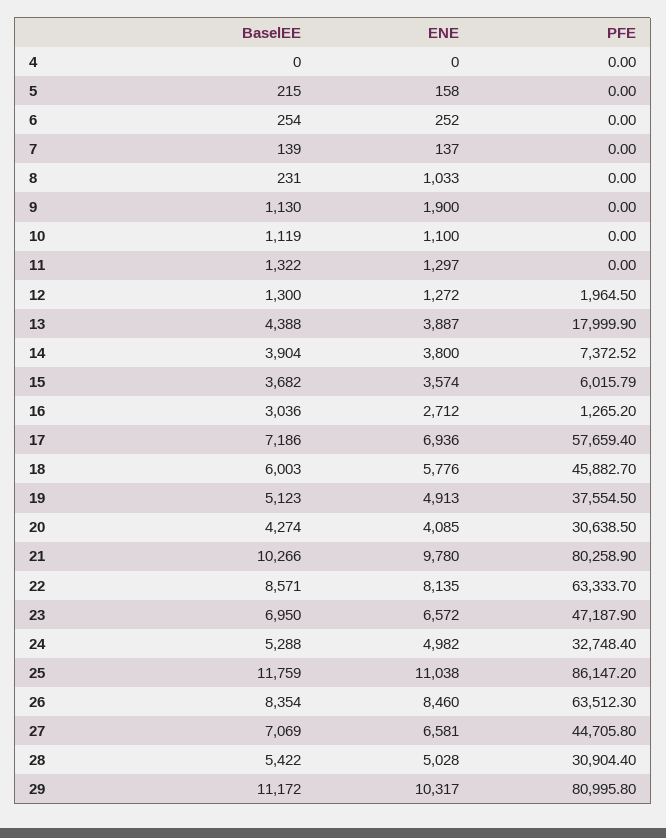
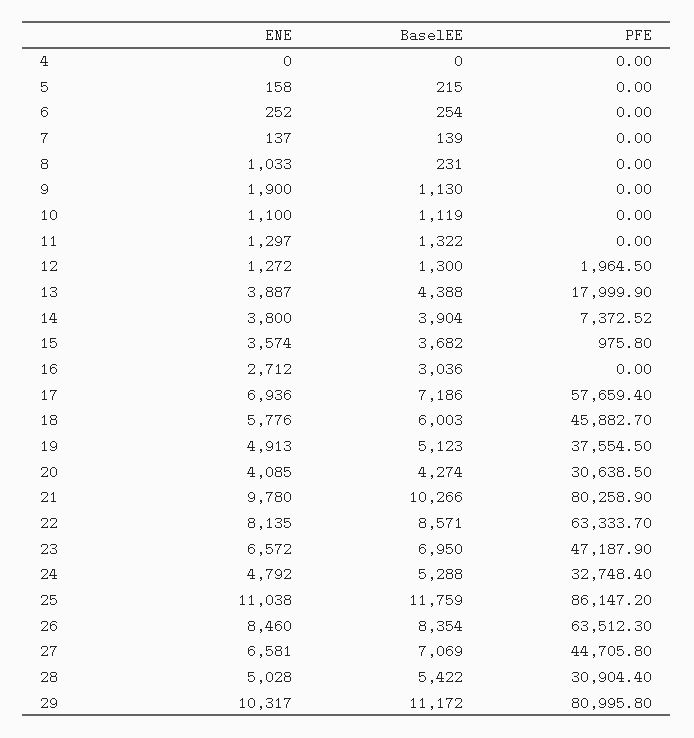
  {
    "BaselEE": {
      "4": 0,
      "5": 215,
      "6": 254,
      "7": 139,
      "8": 231,
      "9": 1130,
      "10": 1119,
      "11": 1322,
      "12": 1300,
      "13": 4388,
      "14": 3904,
      "15": 3682,
      "16": 3036,
      "17": 7186,
      "18": 6003,
      "19": 5123,
      "20": 4274,
      "21": 10266,
      "22": 8571,
      "23": 6950,
      "24": 5288,
      "25": 11759,
      "26": 8354,
      "27": 7069,
      "28": 5422,
      "29": 11172
    },
    "ENE": {
      "4": 0,
      "5": 158,
      "6": 252,
      "7": 137,
      "8": 1033,
      "9": 1900,
      "10": 1100,
      "11": 1297,
      "12": 1272,
      "13": 3887,
      "14": 3800,
      "15": 3574,
      "16": 2712,
      "17": 6936,
      "18": 5776,
      "19": 4913,
      "20": 4085,
      "21": 9780,
      "22": 8135,
      "23": 6572,
-     "24": 4982,
+     "24": 4792,
      "25": 11038,
      "26": 8460,
      "27": 6581,
      "28": 5028,
      "29": 10317
    },
    "PFE": {
      "4": 0,
      "5": 0,
      "6": 0,
      "7": 0,
      "8": 0,
      "9": 0,
      "10": 0,
      "11": 0,
      "12": 1964.5,
      "13": 17999.9,
      "14": 7372.52,
-     "15": 6015.79,
+     "15": 975.8,
-     "16": 1265.2,
+     "16": 0,
      "17": 57659.4,
      "18": 45882.7,
      "19": 37554.5,
      "20": 30638.5,
      "21": 80258.9,
      "22": 63333.7,
      "23": 47187.9,
      "24": 32748.4,
      "25": 86147.2,
      "26": 63512.3,
      "27": 44705.8,
      "28": 30904.4,
      "29": 80995.8
    }
  }

